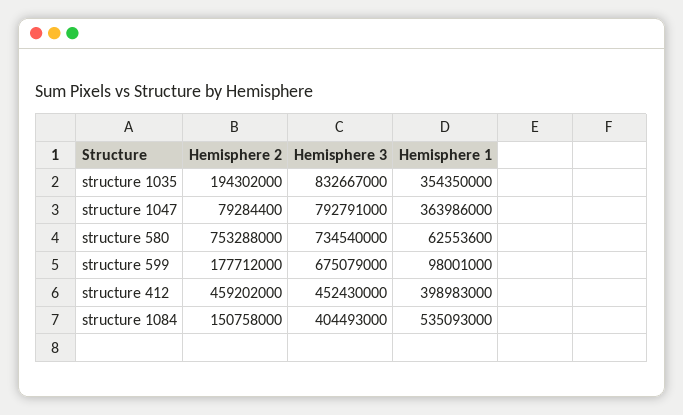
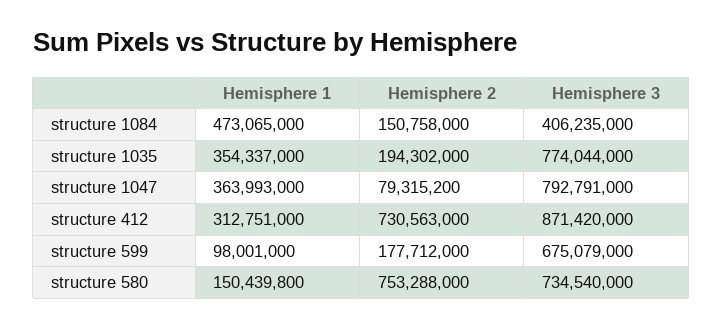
  {
    "Hemisphere 2": {
      "structure 1035": 194302000,
-     "structure 1047": 79284400,
+     "structure 1047": 79315200,
      "structure 580": 753288000,
      "structure 599": 177712000,
-     "structure 412": 459202000,
+     "structure 412": 730563000,
      "structure 1084": 150758000
    },
    "Hemisphere 3": {
-     "structure 1035": 832667000,
+     "structure 1035": 774044000,
      "structure 1047": 792791000,
      "structure 580": 734540000,
      "structure 599": 675079000,
-     "structure 412": 452430000,
+     "structure 412": 871420000,
-     "structure 1084": 404493000
+     "structure 1084": 406235000
    },
    "Hemisphere 1": {
-     "structure 1035": 354350000,
+     "structure 1035": 354337000,
-     "structure 1047": 363986000,
+     "structure 1047": 363993000,
-     "structure 580": 62553600,
+     "structure 580": 150439800,
      "structure 599": 98001000,
-     "structure 412": 398983000,
+     "structure 412": 312751000,
-     "structure 1084": 535093000
+     "structure 1084": 473065000
    }
  }

